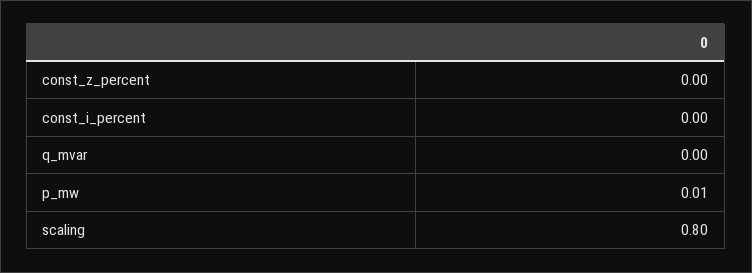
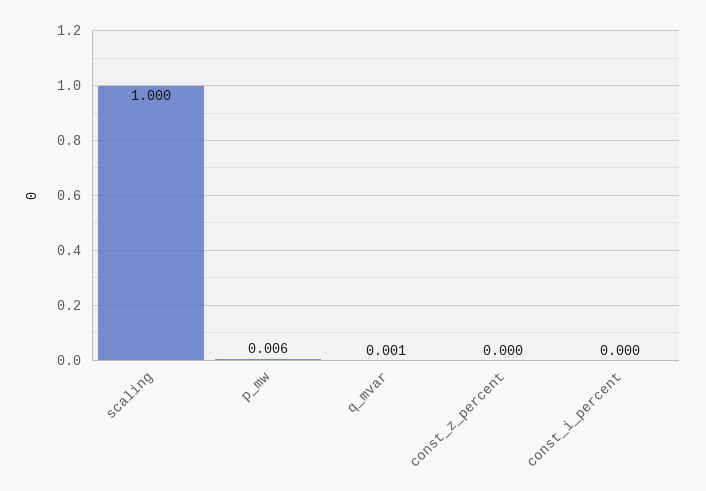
  {
    "const_z_percent": 0,
    "const_i_percent": 0,
    "q_mvar": 0.001,
    "p_mw": 0.006,
-   "scaling": 0.8
+   "scaling": 1
  }

